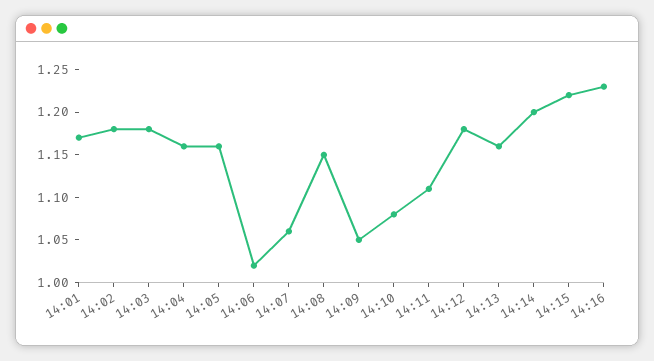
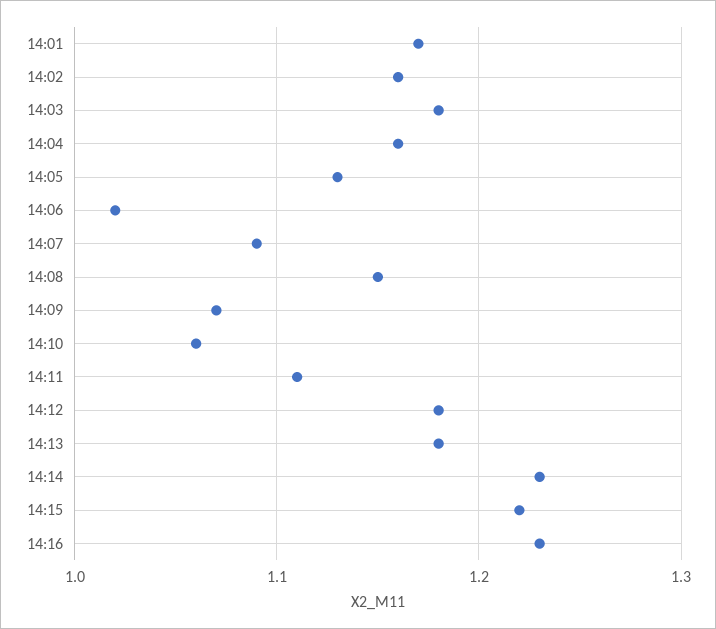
  {
    "14:01": 1.17,
-   "14:02": 1.18,
+   "14:02": 1.16,
    "14:03": 1.18,
    "14:04": 1.16,
-   "14:05": 1.16,
+   "14:05": 1.13,
    "14:06": 1.02,
-   "14:07": 1.06,
+   "14:07": 1.09,
    "14:08": 1.15,
-   "14:09": 1.05,
+   "14:09": 1.07,
-   "14:10": 1.08,
+   "14:10": 1.06,
    "14:11": 1.11,
    "14:12": 1.18,
-   "14:13": 1.16,
+   "14:13": 1.18,
-   "14:14": 1.2,
+   "14:14": 1.23,
    "14:15": 1.22,
    "14:16": 1.23
  }

